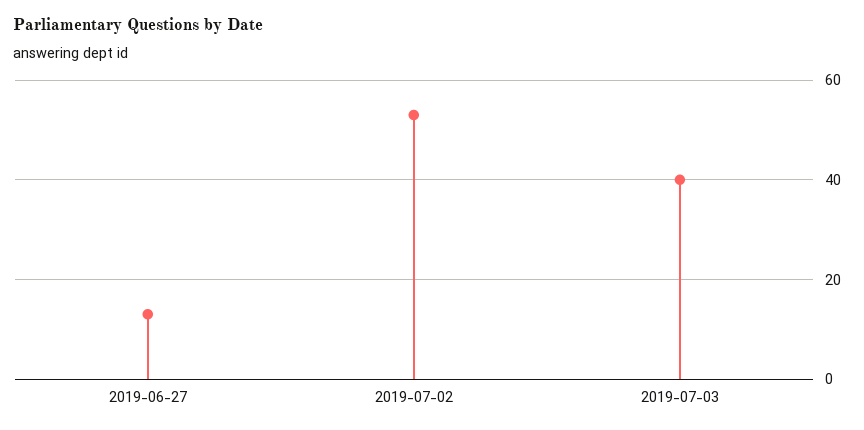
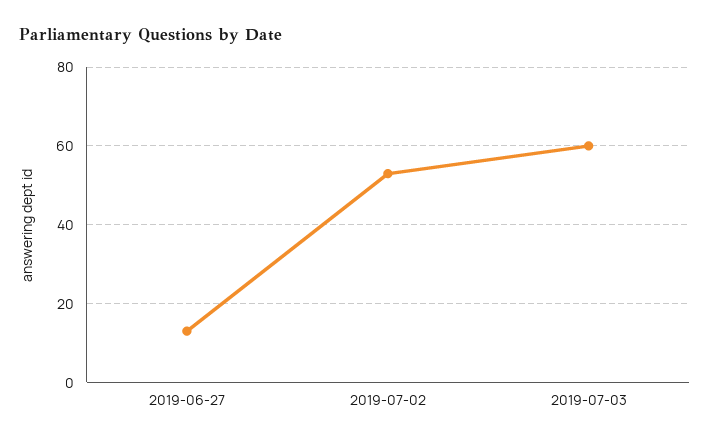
  {
    "2019-06-27": 15,
    "2019-07-02": 55,
-   "2019-07-03": 40
+   "2019-07-03": 60
  }

